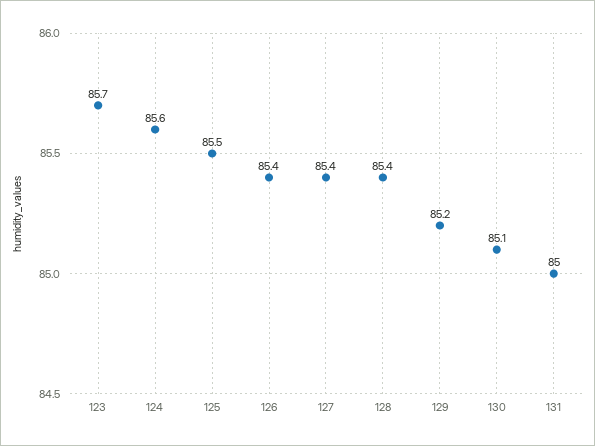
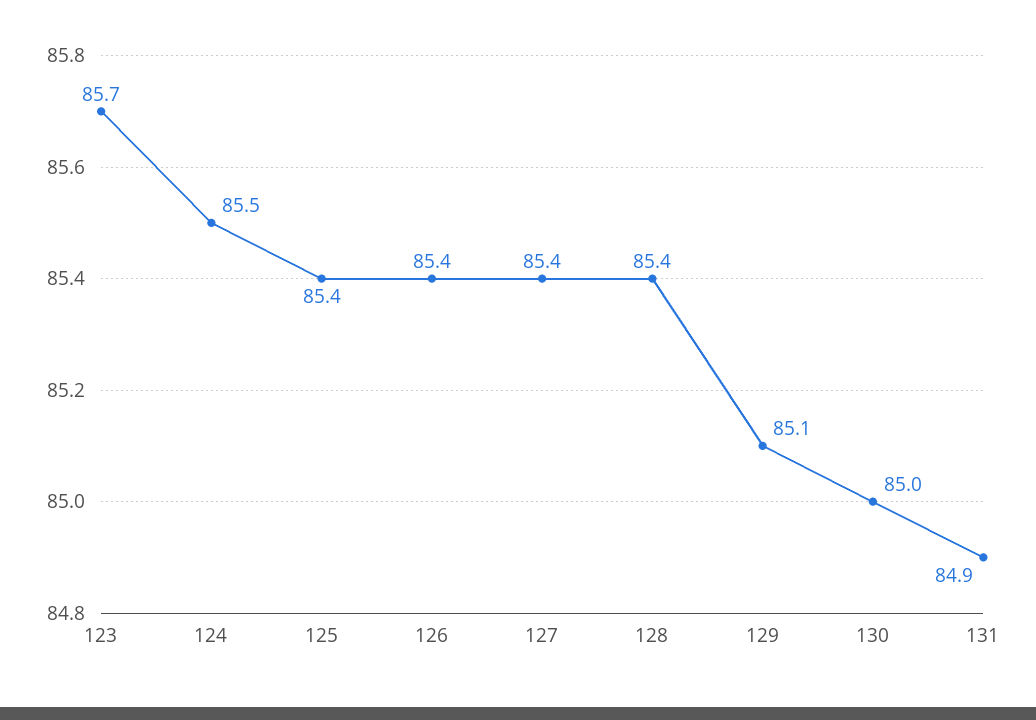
  {
    "123": 85.7,
-   "124": 85.6,
+   "124": 85.5,
-   "125": 85.5,
+   "125": 85.4,
    "126": 85.4,
    "127": 85.4,
    "128": 85.4,
-   "129": 85.2,
+   "129": 85.1,
-   "130": 85.1,
+   "130": 85,
-   "131": 85
+   "131": 84.9
  }

